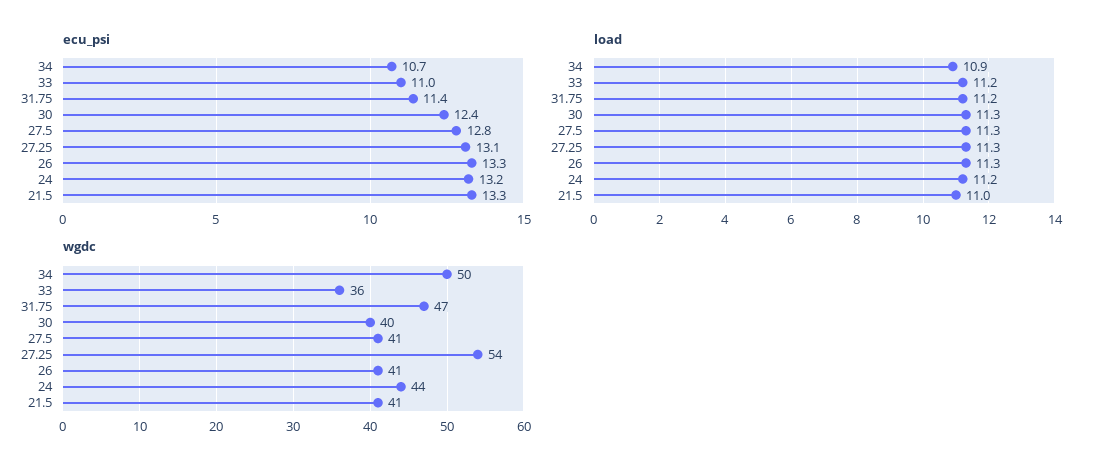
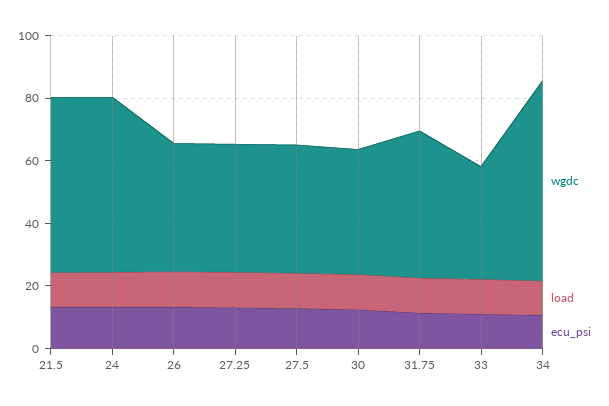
  {
    "ecu_psi": {
      "34": 10.7,
      "33": 11,
      "31.75": 11.4,
      "30": 12.4,
      "27.5": 12.8,
      "27.25": 13.1,
      "26": 13.3,
      "24": 13.2,
      "21.5": 13.3
    },
    "load": {
      "34": 10.9,
      "33": 11.2,
      "31.75": 11.2,
      "30": 11.3,
      "27.5": 11.3,
      "27.25": 11.3,
      "26": 11.3,
      "24": 11.2,
      "21.5": 11
    },
    "wgdc": {
-     "34": 50,
+     "34": 65,
      "33": 36,
      "31.75": 47,
      "30": 40,
      "27.5": 41,
-     "27.25": 54,
+     "27.25": 40,
      "26": 41,
-     "24": 44,
+     "24": 55,
-     "21.5": 41
+     "21.5": 55
    }
  }

